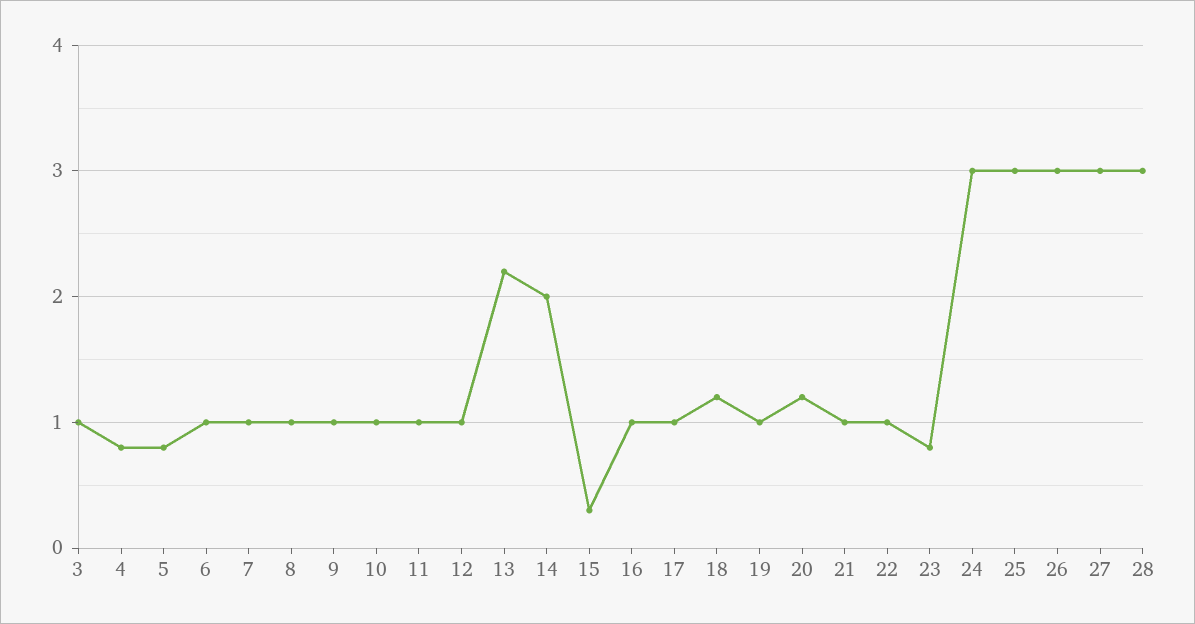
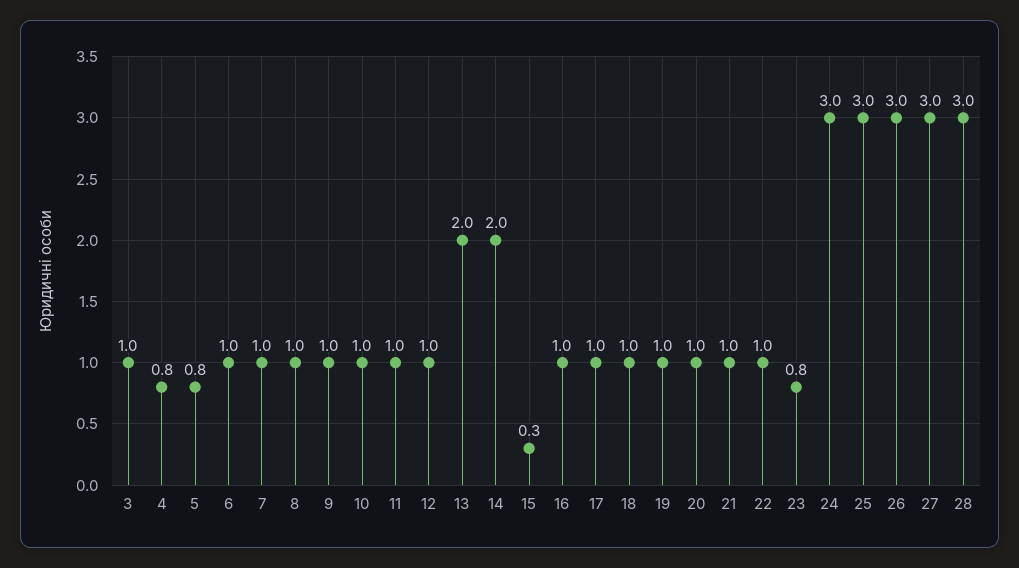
  {
    "3": 1,
    "4": 0.8,
    "5": 0.8,
    "6": 1,
    "7": 1,
    "8": 1,
    "9": 1,
    "10": 1,
    "11": 1,
    "12": 1,
-   "13": 2.2,
+   "13": 2,
    "14": 2,
    "15": 0.3,
    "16": 1,
    "17": 1,
-   "18": 1.2,
+   "18": 1,
    "19": 1,
-   "20": 1.2,
+   "20": 1,
    "21": 1,
    "22": 1,
    "23": 0.8,
    "24": 3,
    "25": 3,
    "26": 3,
    "27": 3,
    "28": 3
  }

